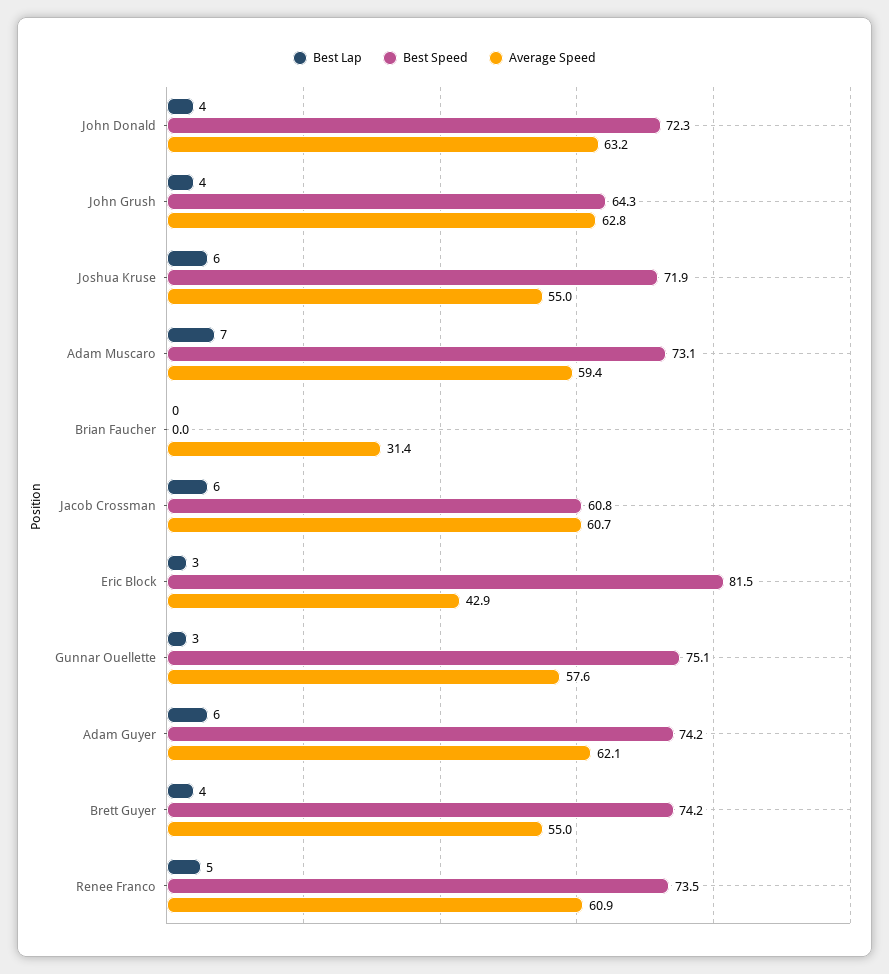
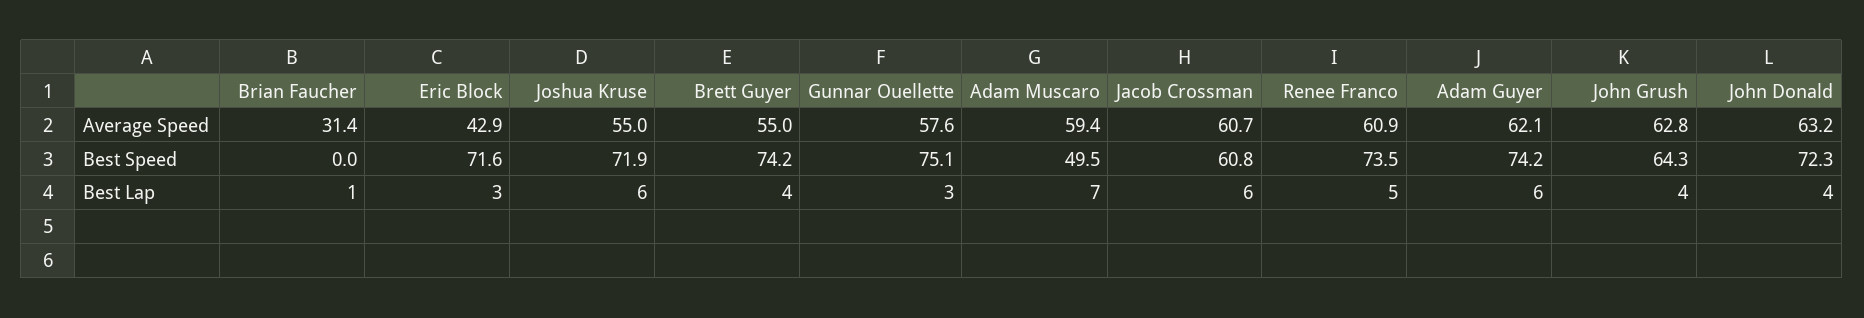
  {
    "Best Lap": {
      "John Donald": 4,
      "John Grush": 4,
      "Joshua Kruse": 6,
      "Adam Muscaro": 7,
-     "Brian Faucher": 0,
+     "Brian Faucher": 1,
      "Jacob Crossman": 6,
      "Eric Block": 3,
      "Gunnar Ouellette": 3,
      "Adam Guyer": 6,
      "Brett Guyer": 4,
      "Renee Franco": 5
    },
    "Best Speed": {
      "John Donald": 72.3,
      "John Grush": 64.3,
      "Joshua Kruse": 71.9,
-     "Adam Muscaro": 73.1,
+     "Adam Muscaro": 49.5,
      "Brian Faucher": 0,
      "Jacob Crossman": 60.8,
-     "Eric Block": 81.5,
+     "Eric Block": 71.6,
      "Gunnar Ouellette": 75.1,
      "Adam Guyer": 74.2,
      "Brett Guyer": 74.2,
      "Renee Franco": 73.5
    },
    "Average Speed": {
      "John Donald": 63.2,
      "John Grush": 62.8,
      "Joshua Kruse": 55,
      "Adam Muscaro": 59.4,
      "Brian Faucher": 31.4,
      "Jacob Crossman": 60.7,
      "Eric Block": 42.9,
      "Gunnar Ouellette": 57.6,
      "Adam Guyer": 62.1,
      "Brett Guyer": 55,
      "Renee Franco": 60.9
    }
  }

